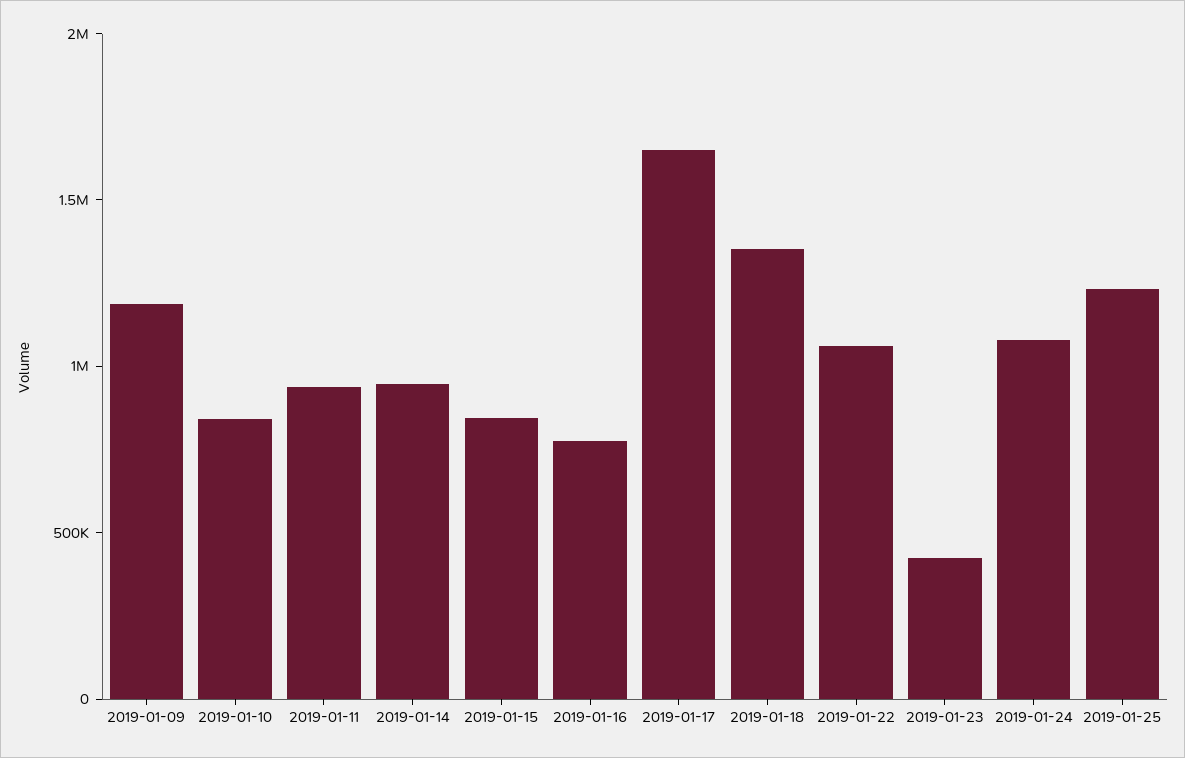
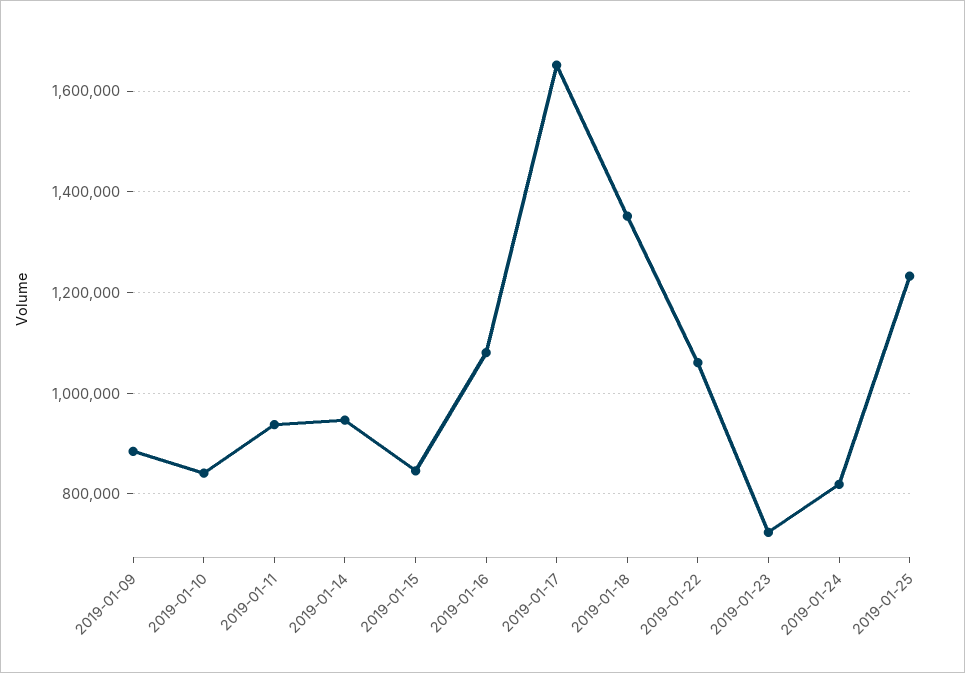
  {
-   "2019-01-09": 1200000,
+   "2019-01-09": 880000,
    "2019-01-10": 840000,
    "2019-01-11": 940000,
    "2019-01-14": 940000,
    "2019-01-15": 840000,
-   "2019-01-16": 800000,
+   "2019-01-16": 1080000,
    "2019-01-17": 1660000,
    "2019-01-18": 1360000,
    "2019-01-22": 1060000,
-   "2019-01-23": 400000,
+   "2019-01-23": 720000,
-   "2019-01-24": 1100000,
+   "2019-01-24": 820000,
    "2019-01-25": 1240000
  }

